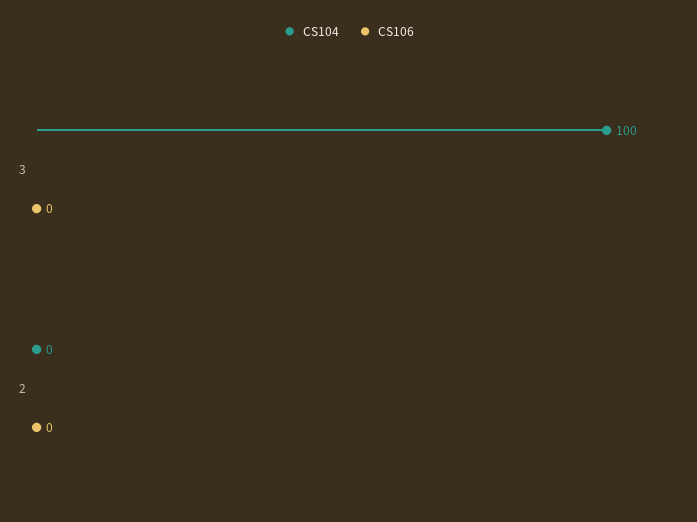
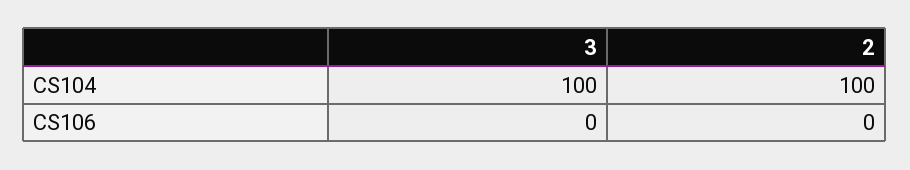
  {
    "CS104": {
      "3": 100,
-     "2": 0
+     "2": 100
    },
    "CS106": {
      "3": 0,
      "2": 0
    }
  }

